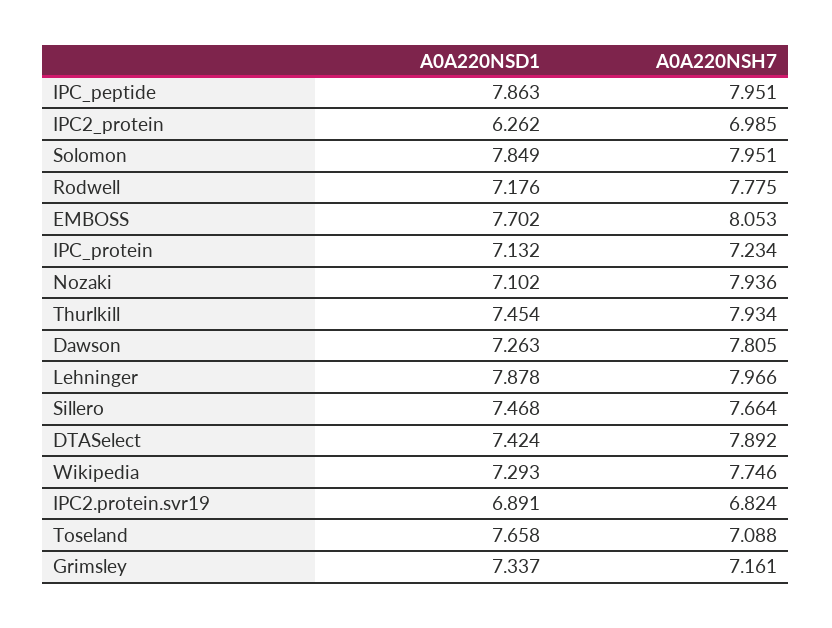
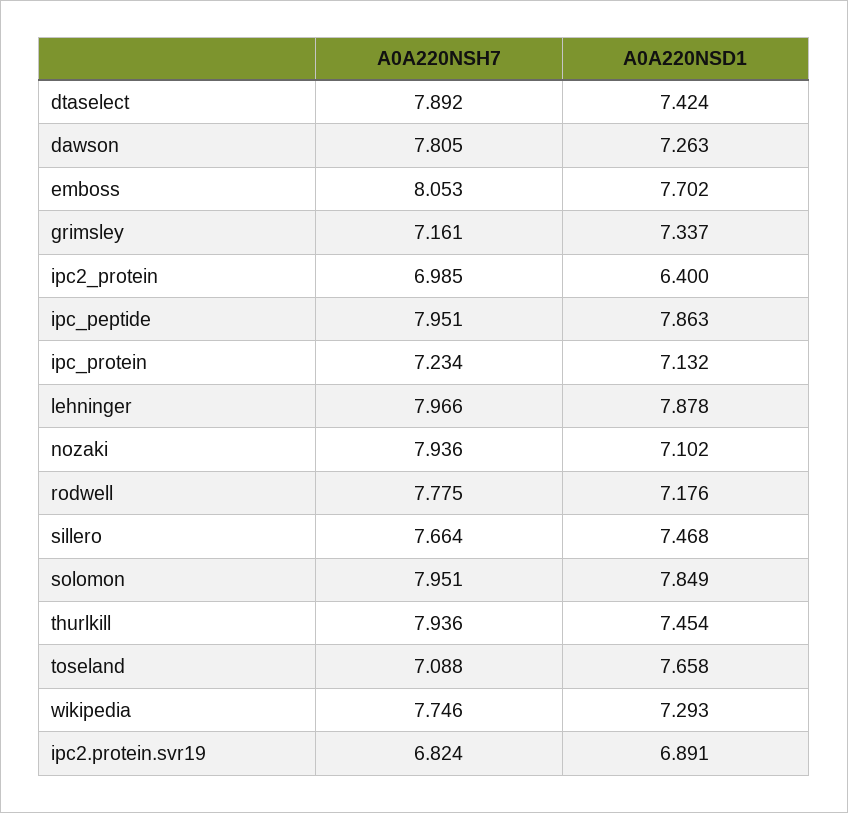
  {
    "A0A220NSD1": {
      "IPC_peptide": 7.863,
-     "IPC2_protein": 6.262,
+     "IPC2_protein": 6.4,
      "Solomon": 7.849,
      "Rodwell": 7.176,
      "EMBOSS": 7.702,
      "IPC_protein": 7.132,
      "Nozaki": 7.102,
      "Thurlkill": 7.454,
      "Dawson": 7.263,
      "Lehninger": 7.878,
      "Sillero": 7.468,
      "DTASelect": 7.424,
      "Wikipedia": 7.293,
      "IPC2.protein.svr19": 6.891,
      "Toseland": 7.658,
      "Grimsley": 7.337
    },
    "A0A220NSH7": {
      "IPC_peptide": 7.951,
      "IPC2_protein": 6.985,
      "Solomon": 7.951,
      "Rodwell": 7.775,
      "EMBOSS": 8.053,
      "IPC_protein": 7.234,
      "Nozaki": 7.936,
-     "Thurlkill": 7.934,
+     "Thurlkill": 7.936,
      "Dawson": 7.805,
      "Lehninger": 7.966,
      "Sillero": 7.664,
      "DTASelect": 7.892,
      "Wikipedia": 7.746,
      "IPC2.protein.svr19": 6.824,
      "Toseland": 7.088,
      "Grimsley": 7.161
    }
  }

